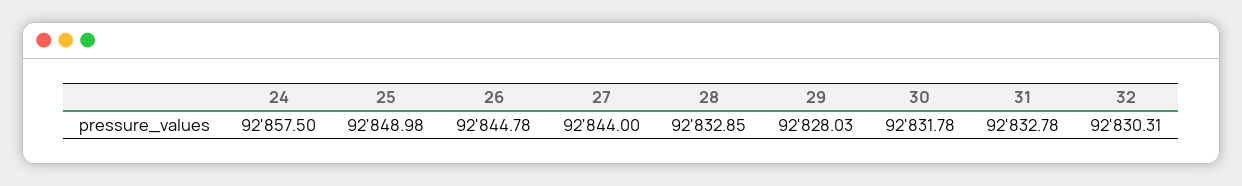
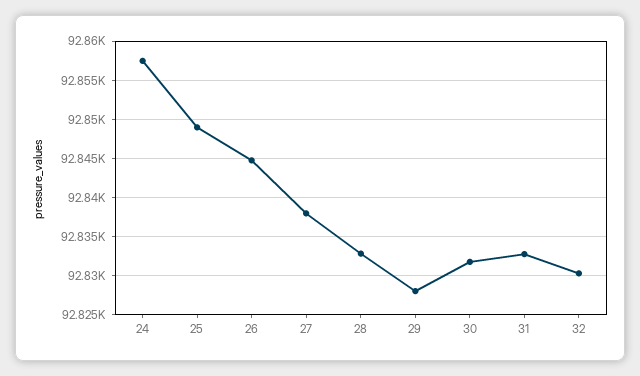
  {
    "24": 92857.5,
    "25": 92848.98,
    "26": 92844.78,
-   "27": 92844,
+   "27": 92838,
    "28": 92832.85,
    "29": 92828.03,
    "30": 92831.78,
    "31": 92832.78,
    "32": 92830.31
  }

